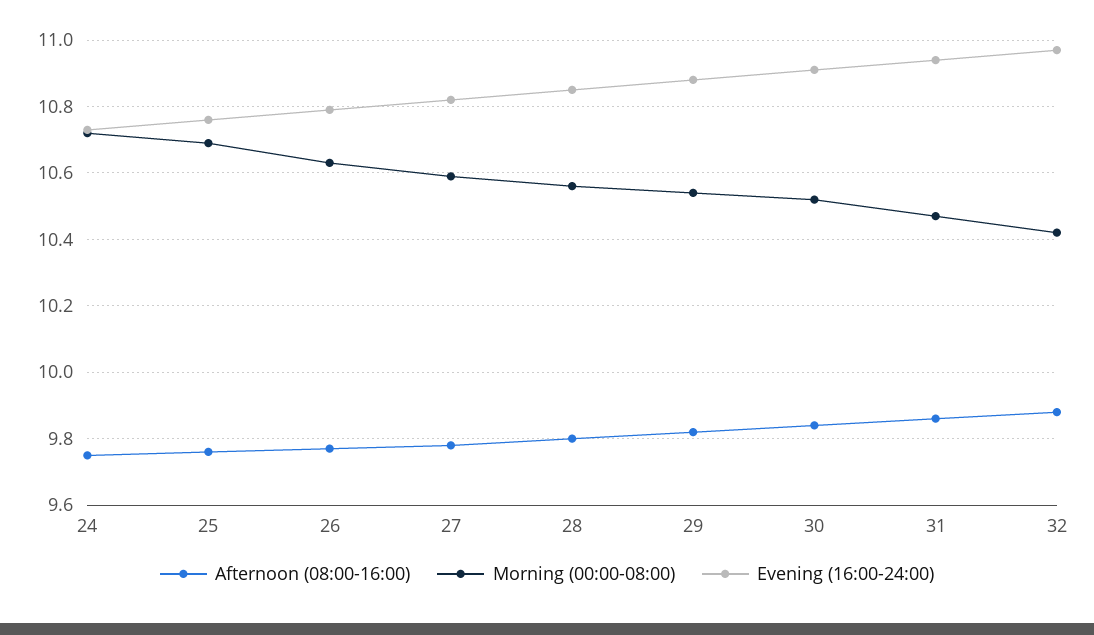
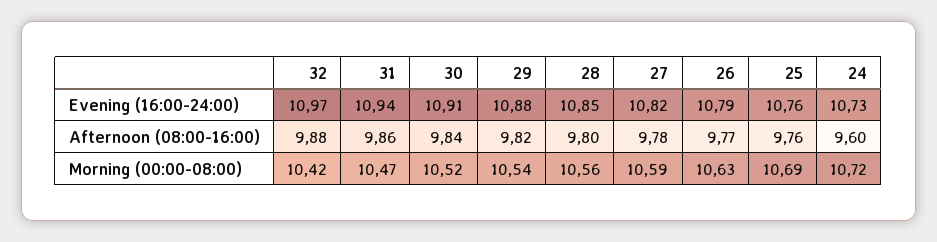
  {
    "Afternoon (08:00-16:00)": {
-     "24": 9.75,
+     "24": 9.6,
      "25": 9.76,
      "26": 9.77,
      "27": 9.78,
      "28": 9.8,
      "29": 9.82,
      "30": 9.84,
      "31": 9.86,
      "32": 9.88
    },
    "Morning (00:00-08:00)": {
      "24": 10.72,
      "25": 10.69,
      "26": 10.63,
      "27": 10.59,
      "28": 10.56,
      "29": 10.54,
      "30": 10.52,
      "31": 10.47,
      "32": 10.42
    },
    "Evening (16:00-24:00)": {
      "24": 10.73,
      "25": 10.76,
      "26": 10.79,
      "27": 10.82,
      "28": 10.85,
      "29": 10.88,
      "30": 10.91,
      "31": 10.94,
      "32": 10.97
    }
  }

